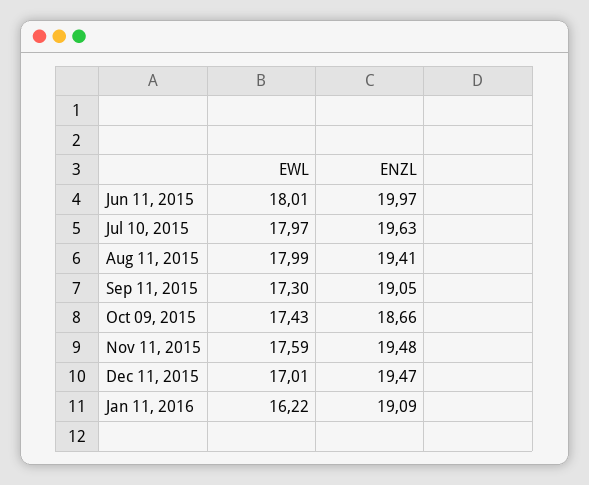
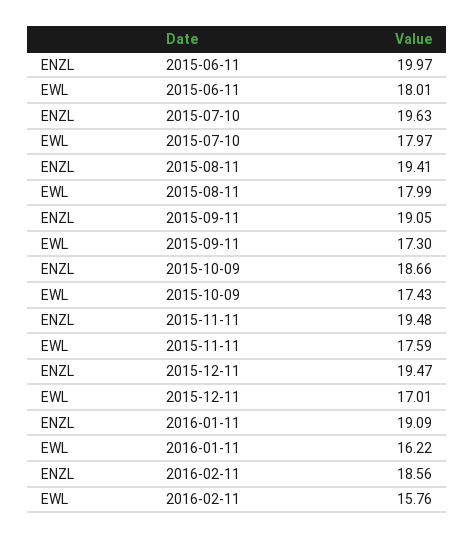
  {
    "EWL": {
      "Jun 11, 2015": 18.01,
      "Jul 10, 2015": 17.97,
      "Aug 11, 2015": 17.99,
      "Sep 11, 2015": 17.3,
      "Oct 09, 2015": 17.43,
      "Nov 11, 2015": 17.59,
      "Dec 11, 2015": 17.01,
-     "Jan 11, 2016": 16.22
+     "Jan 11, 2016": 16.22,
+     "2016-02-11": 15.76
    },
    "ENZL": {
      "Jun 11, 2015": 19.97,
      "Jul 10, 2015": 19.63,
      "Aug 11, 2015": 19.41,
      "Sep 11, 2015": 19.05,
      "Oct 09, 2015": 18.66,
      "Nov 11, 2015": 19.48,
      "Dec 11, 2015": 19.47,
-     "Jan 11, 2016": 19.09
+     "Jan 11, 2016": 19.09,
+     "2016-02-11": 18.56
    }
  }

